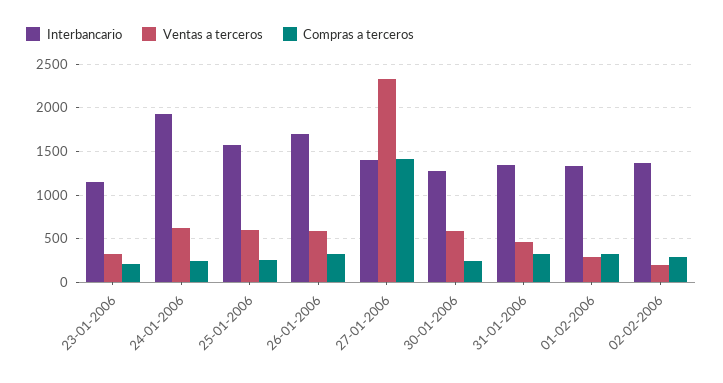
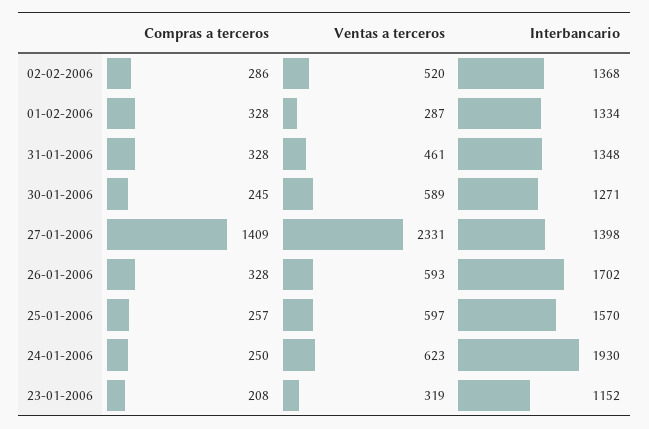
  {
    "Interbancario": {
      "23-01-2006": 1152,
      "24-01-2006": 1930,
      "25-01-2006": 1570,
      "26-01-2006": 1702,
      "27-01-2006": 1398,
      "30-01-2006": 1271,
      "31-01-2006": 1348,
      "01-02-2006": 1334,
      "02-02-2006": 1368
    },
    "Ventas a terceros": {
      "23-01-2006": 319,
      "24-01-2006": 623,
      "25-01-2006": 597,
      "26-01-2006": 593,
      "27-01-2006": 2331,
      "30-01-2006": 589,
      "31-01-2006": 461,
      "01-02-2006": 287,
-     "02-02-2006": 200
+     "02-02-2006": 520
    },
    "Compras a terceros": {
      "23-01-2006": 208,
      "24-01-2006": 250,
      "25-01-2006": 257,
      "26-01-2006": 328,
      "27-01-2006": 1409,
      "30-01-2006": 245,
      "31-01-2006": 328,
      "01-02-2006": 328,
      "02-02-2006": 286
    }
  }

